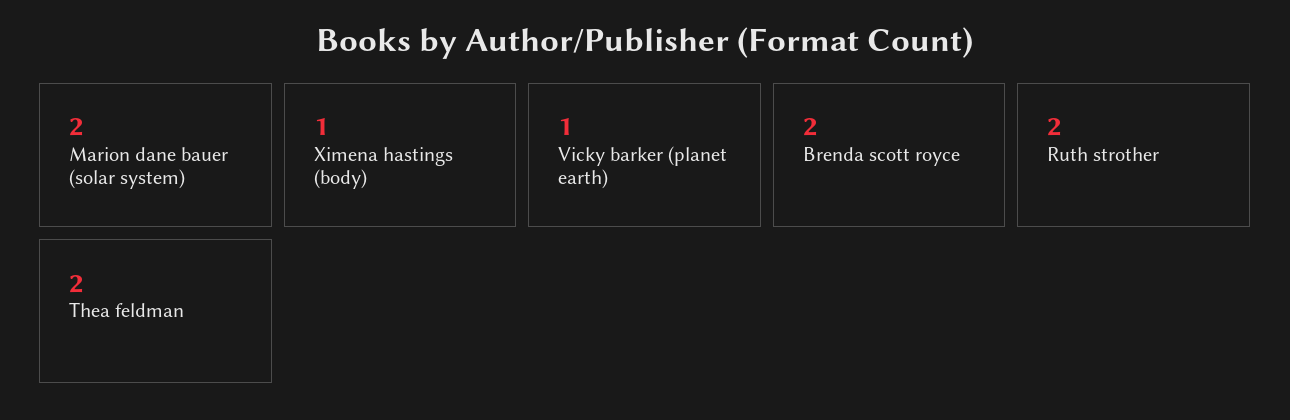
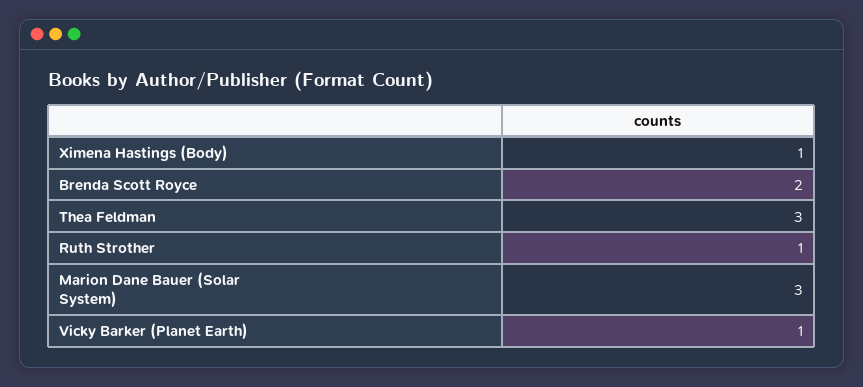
  {
-   "Marion dane bauer (solar system)": 2,
+   "Marion dane bauer (solar system)": 3,
    "Ximena hastings (body)": 1,
    "Vicky barker (planet earth)": 1,
    "Brenda scott royce": 2,
-   "Ruth strother": 2,
+   "Ruth strother": 1,
-   "Thea feldman": 2
+   "Thea feldman": 3
  }

